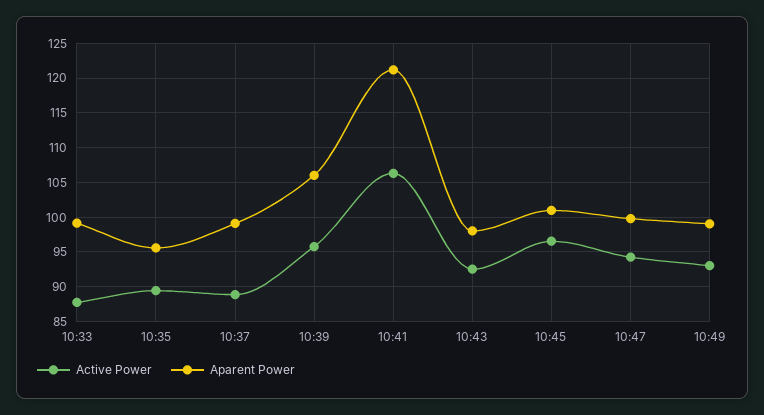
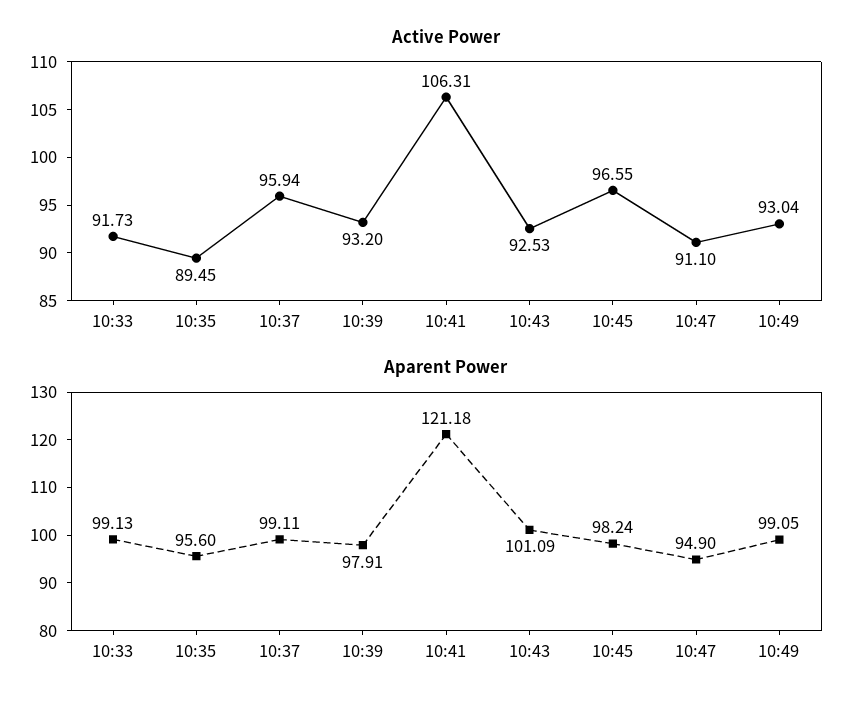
  {
    "Active Power": {
-     "10:33": 88,
+     "10:33": 91.73,
      "10:35": 89.45,
-     "10:37": 89,
+     "10:37": 95.94,
-     "10:39": 96,
+     "10:39": 93.2,
      "10:41": 106.31,
      "10:43": 92.53,
      "10:45": 96.55,
-     "10:47": 94,
+     "10:47": 91.1,
      "10:49": 93.04
    },
    "Aparent Power": {
      "10:33": 99.13,
      "10:35": 95.6,
      "10:37": 99.11,
-     "10:39": 106,
+     "10:39": 97.91,
      "10:41": 121.18,
-     "10:43": 98,
+     "10:43": 101.09,
-     "10:45": 101,
+     "10:45": 98.24,
-     "10:47": 100,
+     "10:47": 94.9,
      "10:49": 99.05
    }
  }

